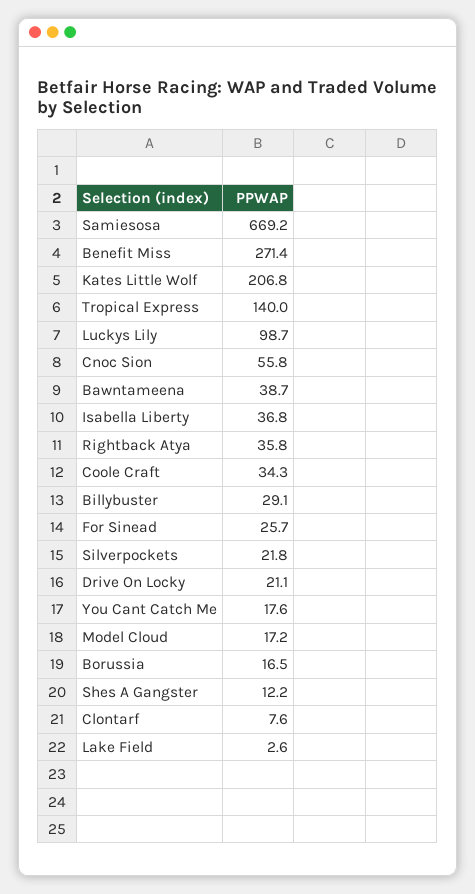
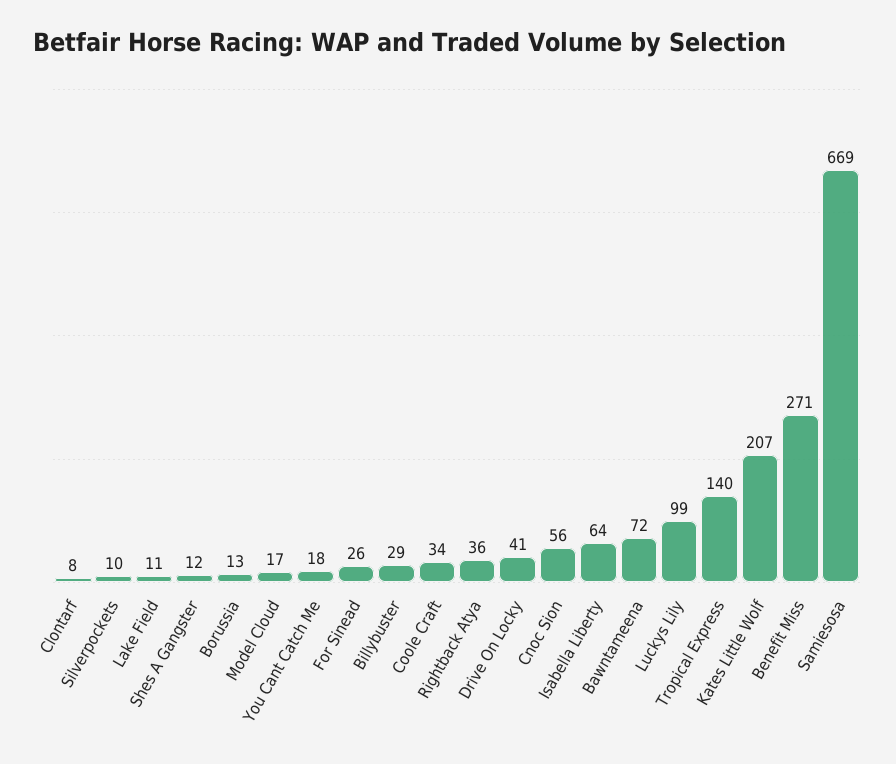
  {
    "Samiesosa": 669.2,
    "Benefit Miss": 271.4,
    "Kates Little Wolf": 206.8,
    "Tropical Express": 140,
    "Luckys Lily": 98.7,
    "Cnoc Sion": 55.8,
-   "Bawntameena": 38.7,
+   "Bawntameena": 72,
-   "Isabella Liberty": 36.8,
+   "Isabella Liberty": 64,
    "Rightback Atya": 35.8,
    "Coole Craft": 34.3,
    "Billybuster": 29.1,
    "For Sinead": 25.7,
-   "Silverpockets": 21.8,
+   "Silverpockets": 10,
-   "Drive On Locky": 21.1,
+   "Drive On Locky": 41,
    "You Cant Catch Me": 17.6,
    "Model Cloud": 17.2,
-   "Borussia": 16.5,
+   "Borussia": 13,
    "Shes A Gangster": 12.2,
    "Clontarf": 7.6,
-   "Lake Field": 2.6
+   "Lake Field": 11
  }

